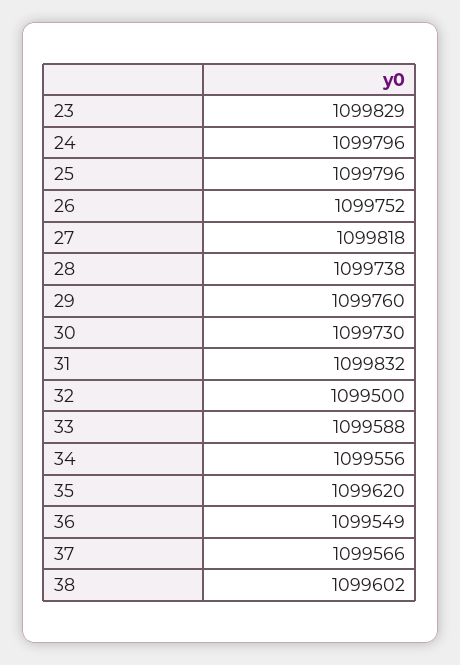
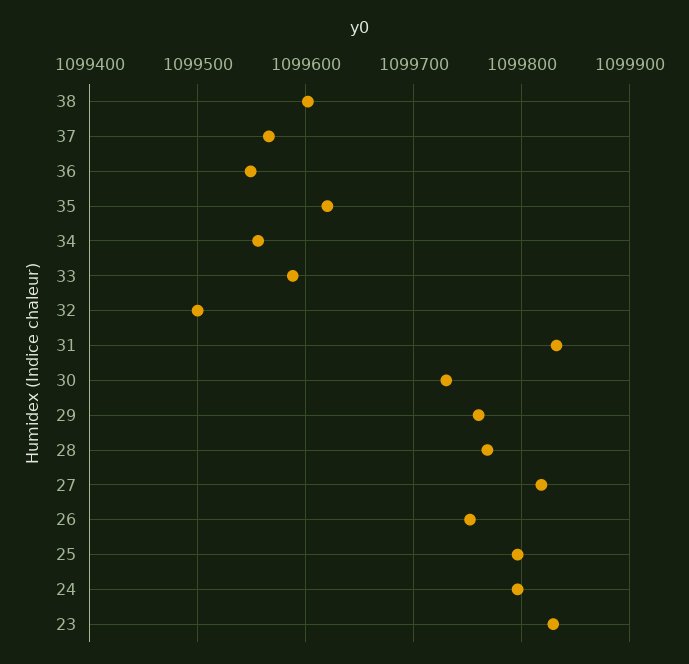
  {
    "23": 1099829,
    "24": 1099796,
    "25": 1099796,
    "26": 1099752,
    "27": 1099818,
-   "28": 1099738,
+   "28": 1099770,
    "29": 1099760,
    "30": 1099730,
    "31": 1099832,
    "32": 1099500,
    "33": 1099588,
    "34": 1099556,
    "35": 1099620,
    "36": 1099549,
    "37": 1099566,
    "38": 1099602
  }

